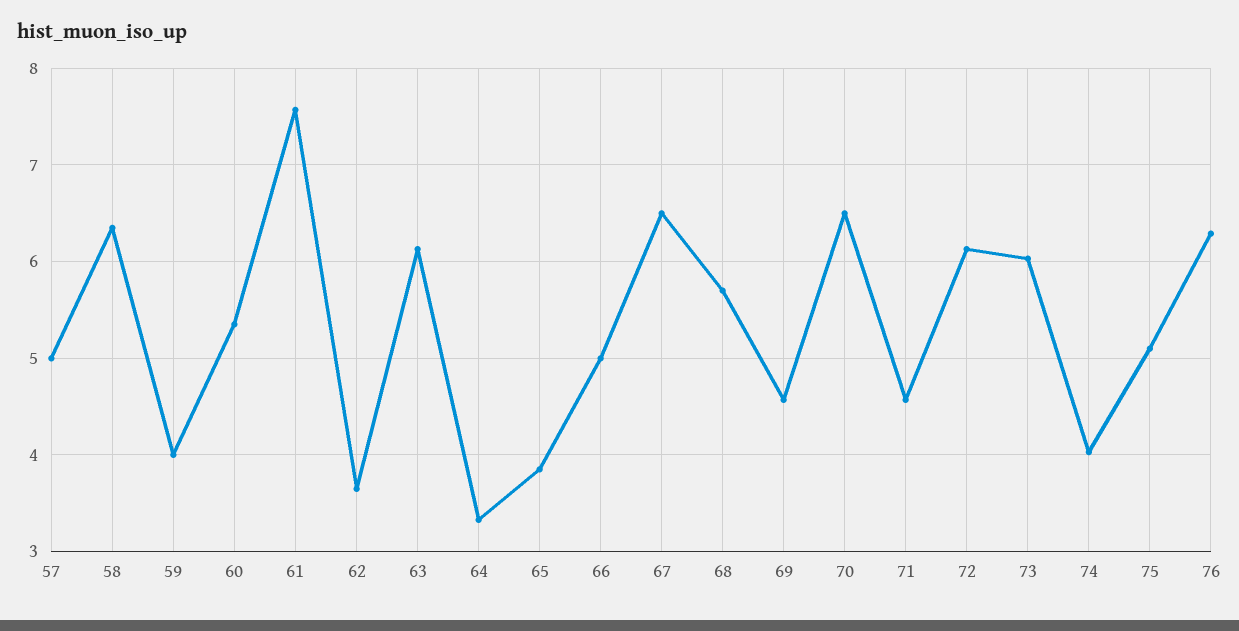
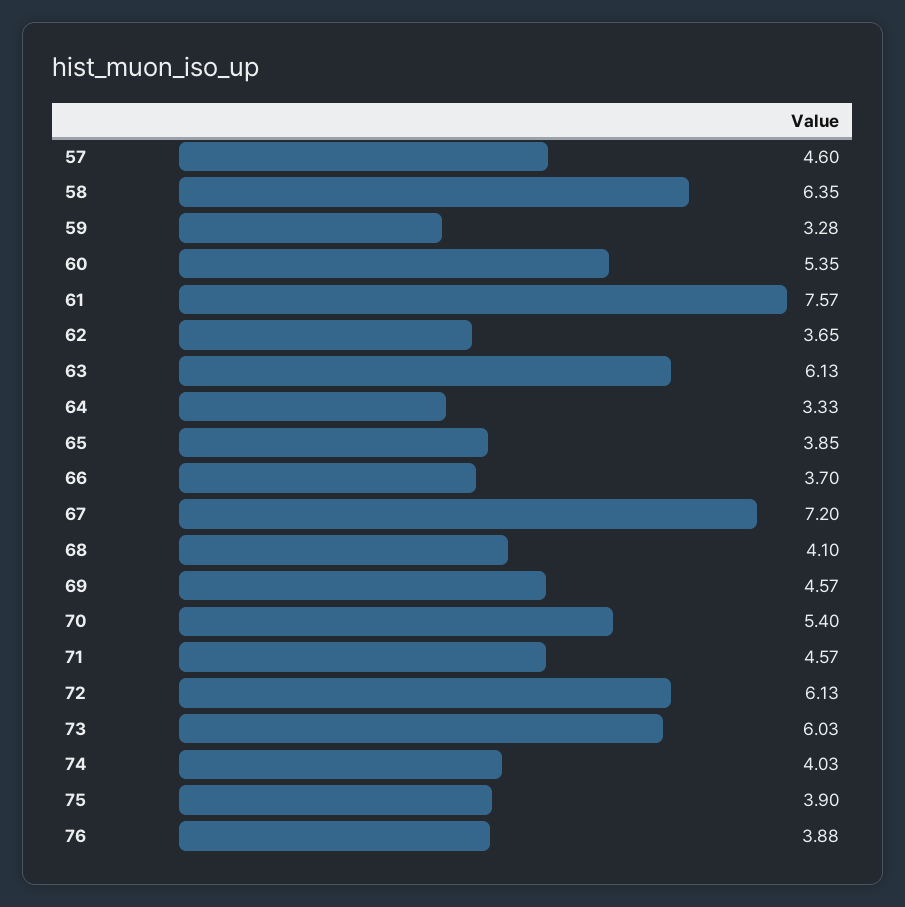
  {
-   "57": 5,
+   "57": 4.6,
    "58": 6.35,
-   "59": 4,
+   "59": 3.28,
    "60": 5.35,
    "61": 7.57,
    "62": 3.65,
    "63": 6.13,
    "64": 3.33,
    "65": 3.85,
-   "66": 5,
+   "66": 3.7,
-   "67": 6.5,
+   "67": 7.2,
-   "68": 5.7,
+   "68": 4.1,
    "69": 4.57,
-   "70": 6.5,
+   "70": 5.4,
    "71": 4.57,
    "72": 6.13,
    "73": 6.03,
    "74": 4.03,
-   "75": 5.1,
+   "75": 3.9,
-   "76": 6.3
+   "76": 3.88
  }

